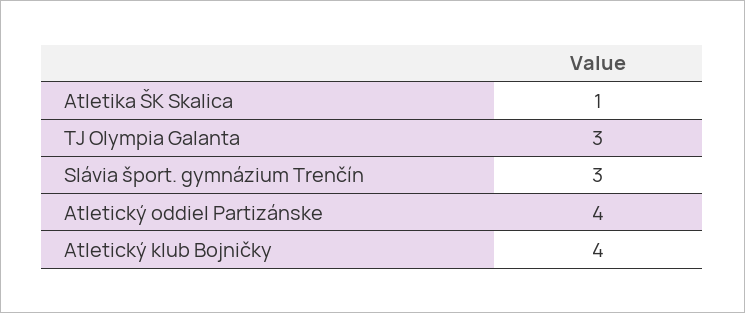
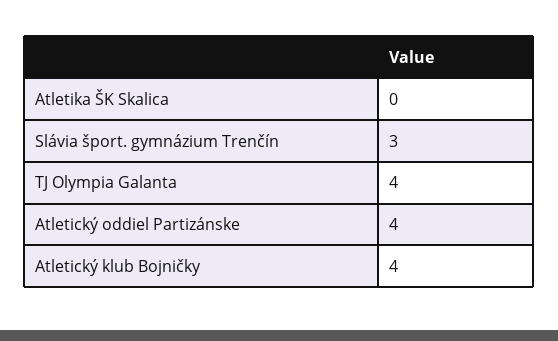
  {
-   "Atletika ŠK Skalica": 1,
+   "Atletika ŠK Skalica": 0,
-   "TJ Olympia Galanta": 3,
+   "TJ Olympia Galanta": 4,
    "Slávia šport. gymnázium Trenčín": 3,
    "Atletický oddiel Partizánske": 4,
    "Atletický klub Bojničky": 4
  }

